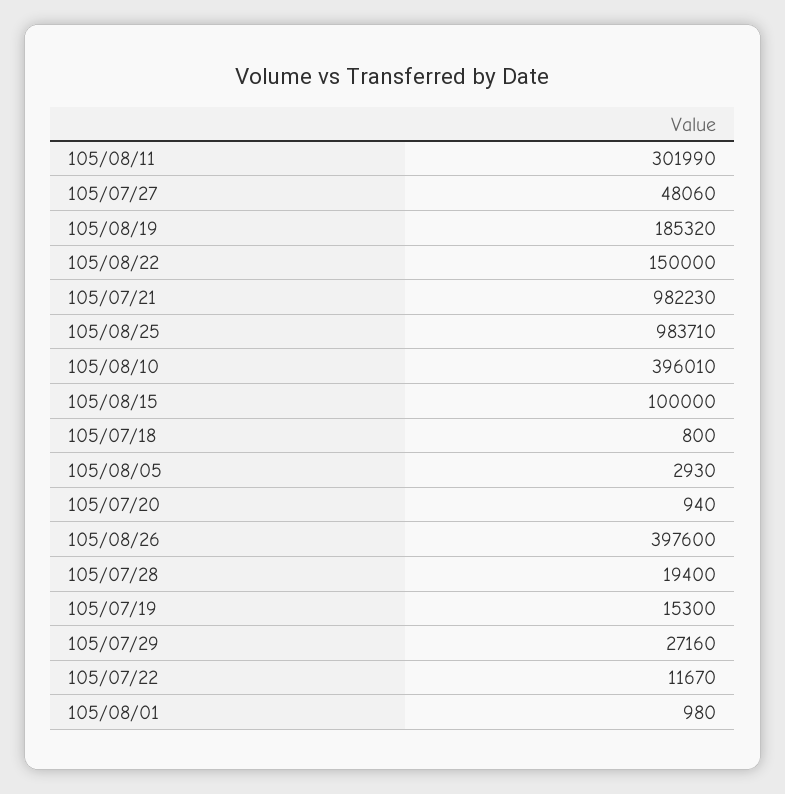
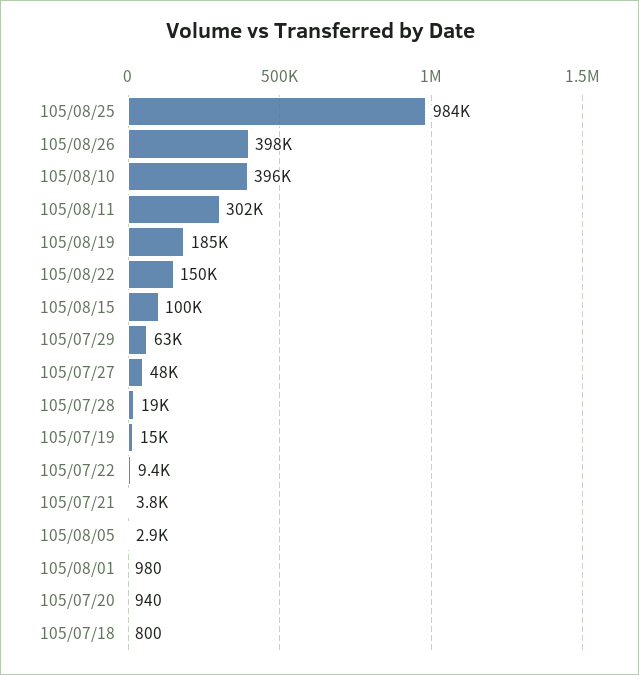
  {
    "105/08/11": 301990,
    "105/07/27": 48060,
    "105/08/19": 185320,
    "105/08/22": 150000,
-   "105/07/21": 982230,
+   "105/07/21": 3800,
    "105/08/25": 983710,
    "105/08/10": 396010,
    "105/08/15": 100000,
    "105/07/18": 800,
    "105/08/05": 2930,
    "105/07/20": 940,
    "105/08/26": 397600,
    "105/07/28": 19400,
    "105/07/19": 15300,
-   "105/07/29": 27160,
+   "105/07/29": 63000,
-   "105/07/22": 11670,
+   "105/07/22": 9400,
    "105/08/01": 980
  }

